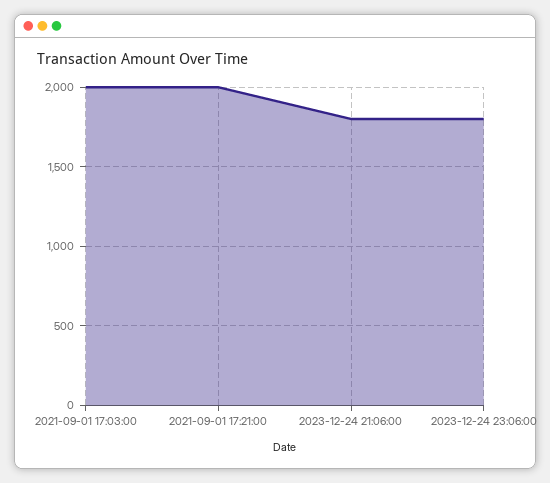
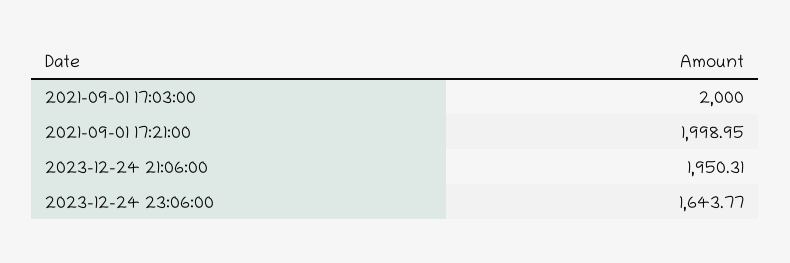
  {
    "2021-09-01 17:03:00": 2000,
    "2021-09-01 17:21:00": 1998.95,
-   "2023-12-24 21:06:00": 1800,
+   "2023-12-24 21:06:00": 1950.31,
-   "2023-12-24 23:06:00": 1800
+   "2023-12-24 23:06:00": 1643.77
  }

